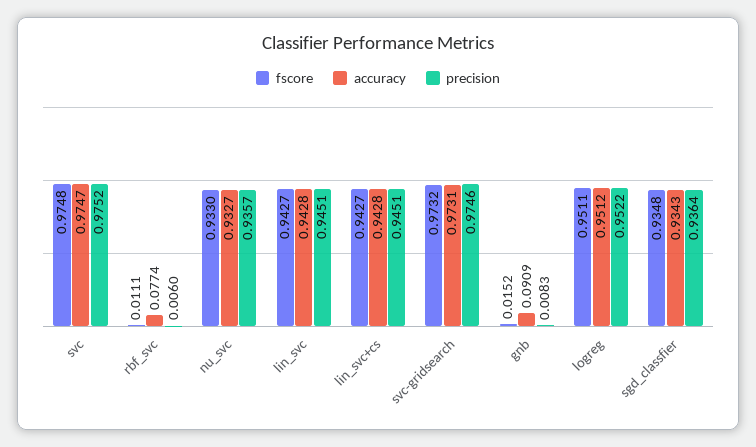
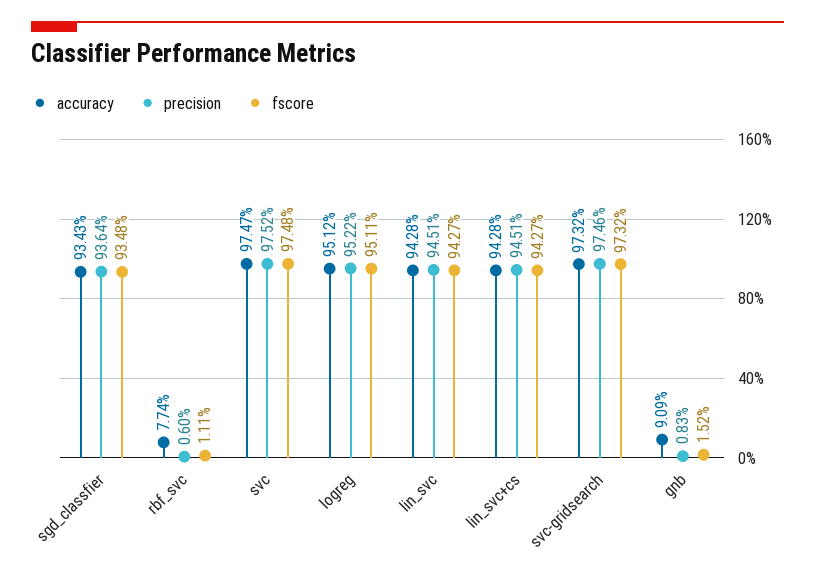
  {
    "fscore": {
      "svc": 0.9748,
      "rbf_svc": 0.0111,
-     "nu_svc": 0.933,
      "lin_svc": 0.9427,
      "lin_svc+cs": 0.9427,
      "svc-gridsearch": 0.9732,
      "gnb": 0.0152,
      "logreg": 0.9511,
      "sgd_classfier": 0.9348
    },
    "accuracy": {
      "svc": 0.9747,
      "rbf_svc": 0.0774,
-     "nu_svc": 0.9327,
      "lin_svc": 0.9428,
      "lin_svc+cs": 0.9428,
-     "svc-gridsearch": 0.9731,
+     "svc-gridsearch": 0.9732,
      "gnb": 0.0909,
      "logreg": 0.9512,
      "sgd_classfier": 0.9343
    },
    "precision": {
      "svc": 0.9752,
      "rbf_svc": 0.006,
-     "nu_svc": 0.9357,
      "lin_svc": 0.9451,
      "lin_svc+cs": 0.9451,
      "svc-gridsearch": 0.9746,
      "gnb": 0.0083,
      "logreg": 0.9522,
      "sgd_classfier": 0.9364
    }
  }

